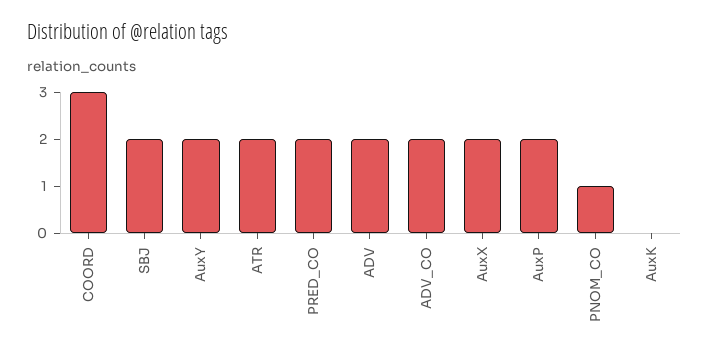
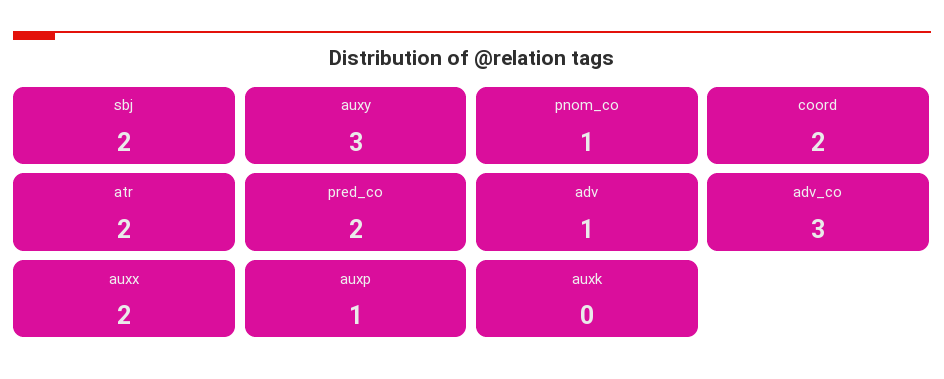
  {
-   "COORD": 3,
+   "COORD": 2,
    "SBJ": 2,
-   "AuxY": 2,
+   "AuxY": 3,
    "ATR": 2,
    "PRED_CO": 2,
-   "ADV": 2,
+   "ADV": 1,
-   "ADV_CO": 2,
+   "ADV_CO": 3,
    "AuxX": 2,
-   "AuxP": 2,
+   "AuxP": 1,
    "PNOM_CO": 1,
    "AuxK": 0
  }

